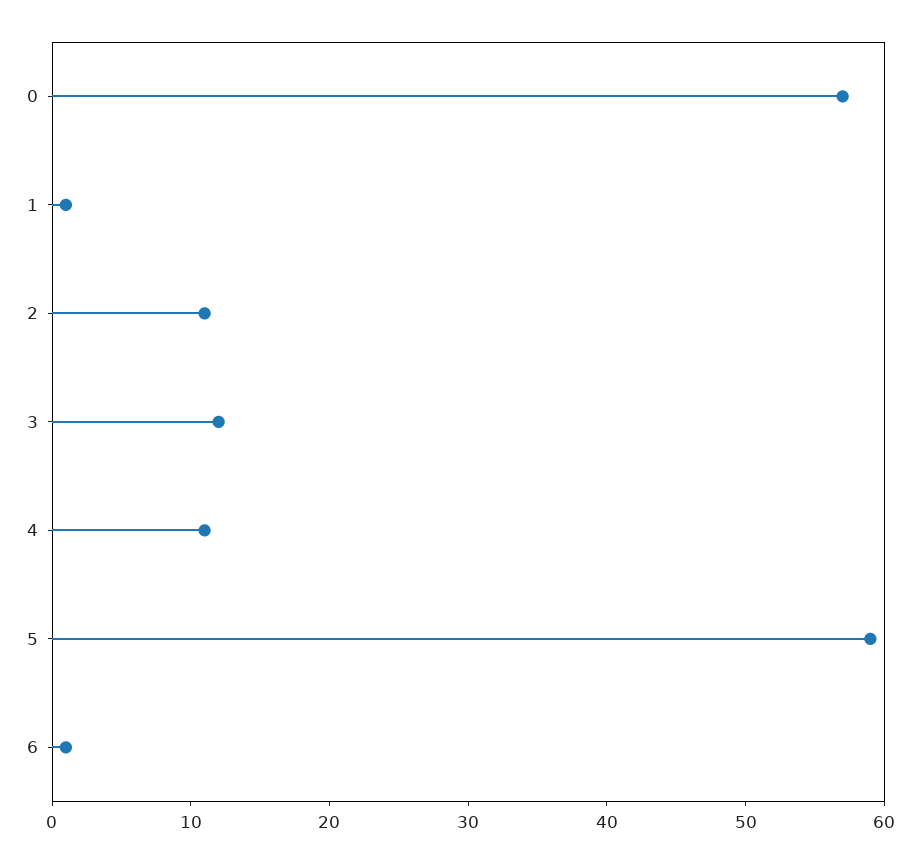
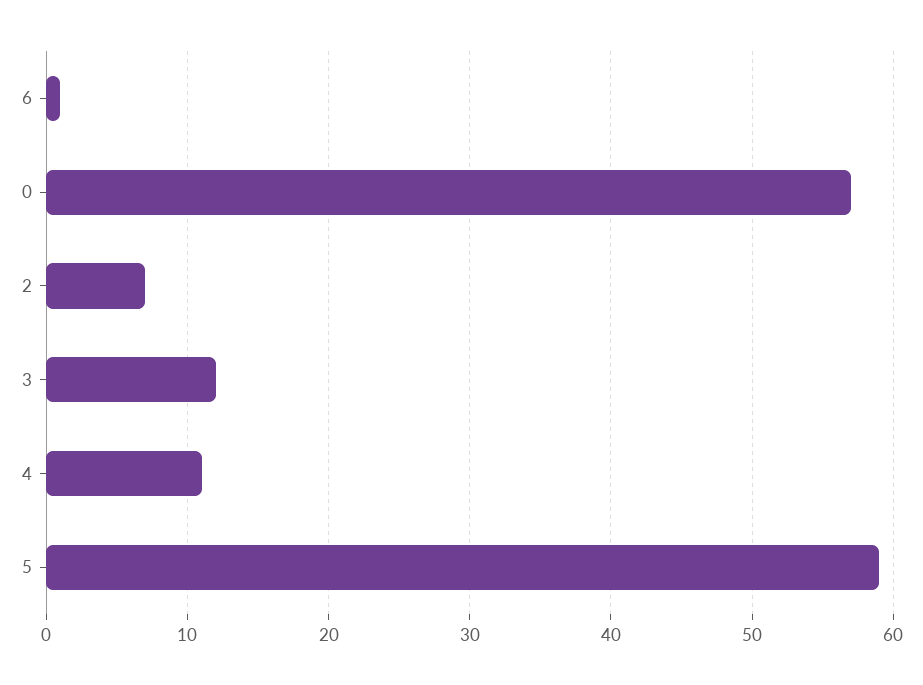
  {
    "0": 57,
-   "1": 1,
-   "2": 11,
+   "2": 7,
    "3": 12,
    "4": 11,
    "5": 59,
    "6": 1
  }

